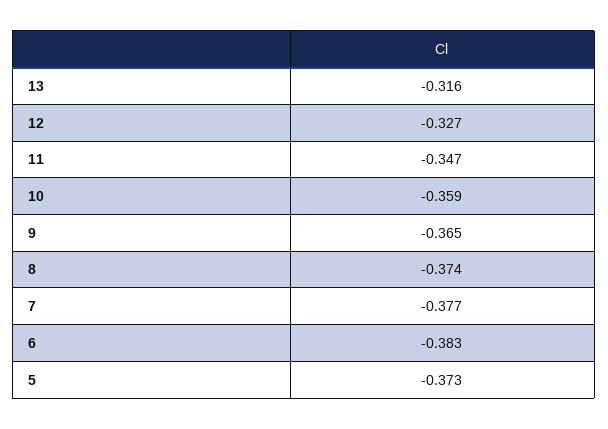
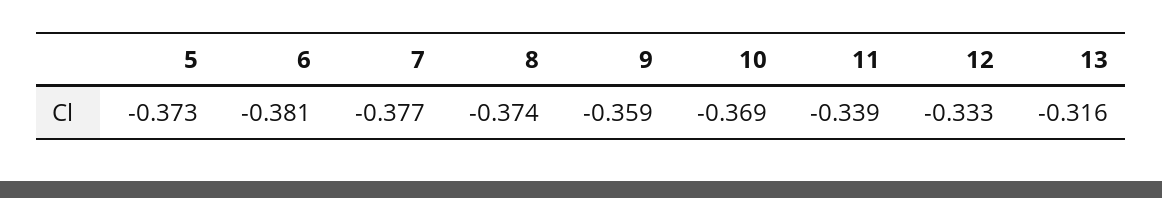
  {
    "13": -0.316,
-   "12": -0.327,
+   "12": -0.333,
-   "11": -0.347,
+   "11": -0.339,
-   "10": -0.359,
+   "10": -0.369,
-   "9": -0.365,
+   "9": -0.359,
    "8": -0.374,
    "7": -0.377,
-   "6": -0.383,
+   "6": -0.381,
    "5": -0.373
  }

